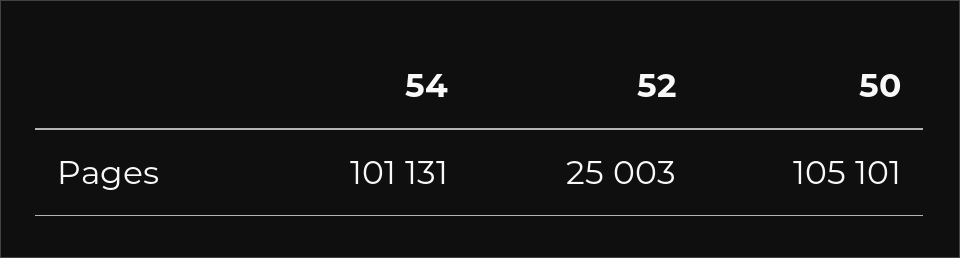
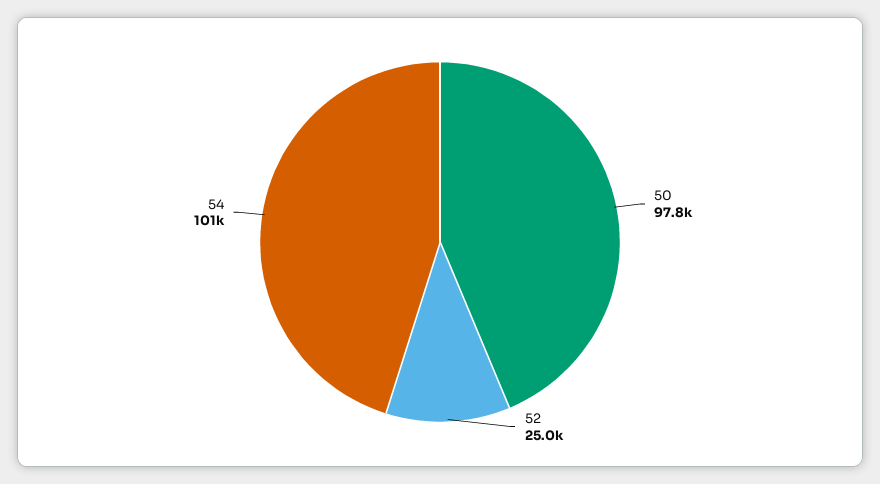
  {
    "54": 101131,
    "52": 25003,
-   "50": 105101
+   "50": 97800
  }

